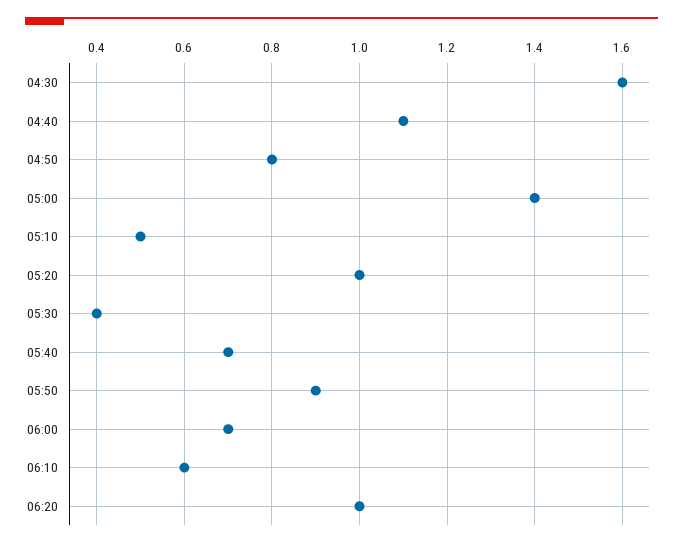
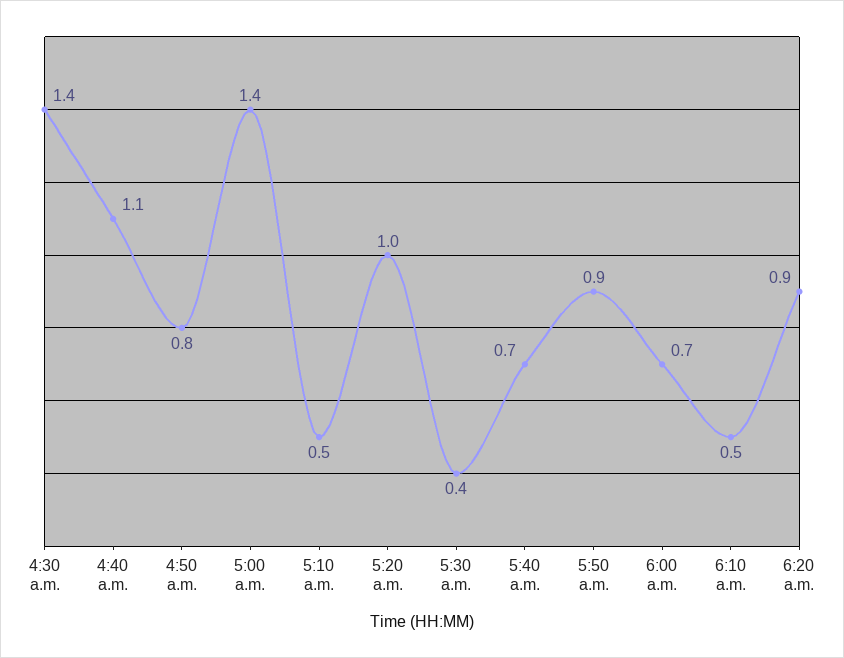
  {
-   "04:30": 1.6,
+   "04:30": 1.4,
    "04:40": 1.1,
    "04:50": 0.8,
    "05:00": 1.4,
    "05:10": 0.5,
    "05:20": 1,
    "05:30": 0.4,
    "05:40": 0.7,
    "05:50": 0.9,
    "06:00": 0.7,
-   "06:10": 0.6,
+   "06:10": 0.5,
-   "06:20": 1
+   "06:20": 0.9
  }

